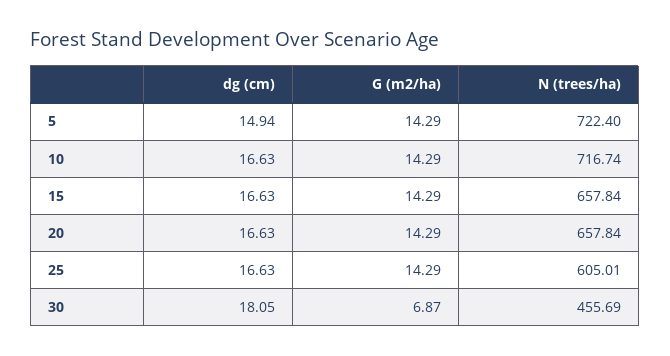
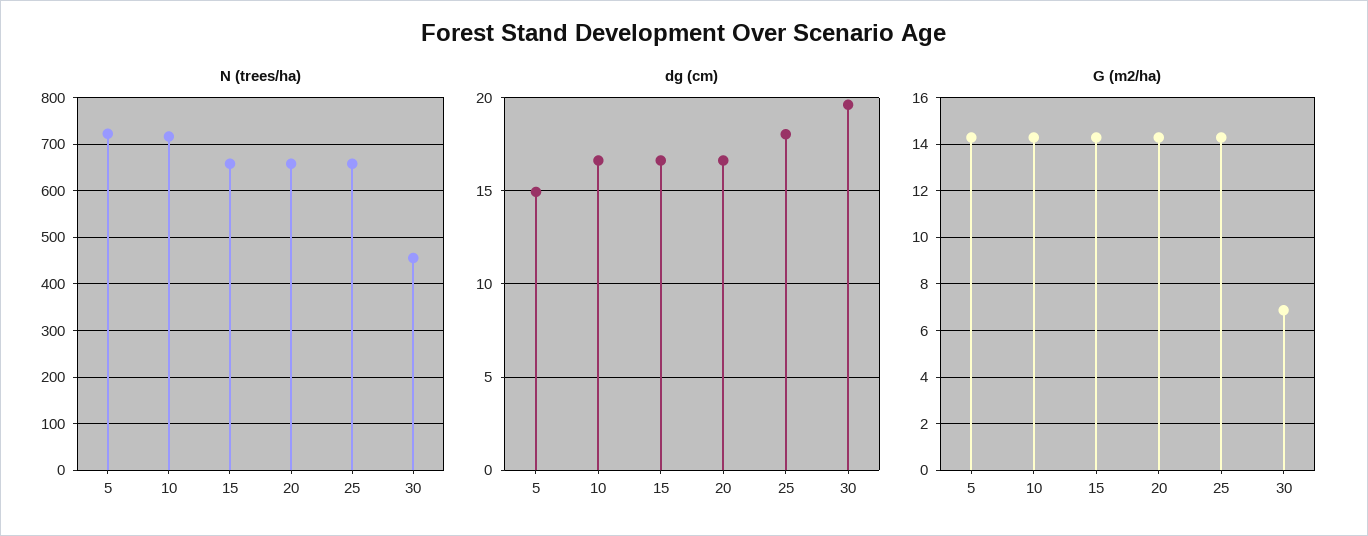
  {
    "dg (cm)": {
      "5": 14.94,
      "10": 16.63,
      "15": 16.63,
      "20": 16.63,
-     "25": 16.63,
+     "25": 18,
-     "30": 18.05
+     "30": 19.5
    },
    "G (m2/ha)": {
      "5": 14.29,
      "10": 14.29,
      "15": 14.29,
      "20": 14.29,
      "25": 14.29,
      "30": 6.87
    },
    "N (trees/ha)": {
      "5": 722.4,
      "10": 716.74,
      "15": 657.84,
      "20": 657.84,
-     "25": 605.01,
+     "25": 660,
      "30": 455.69
    }
  }

